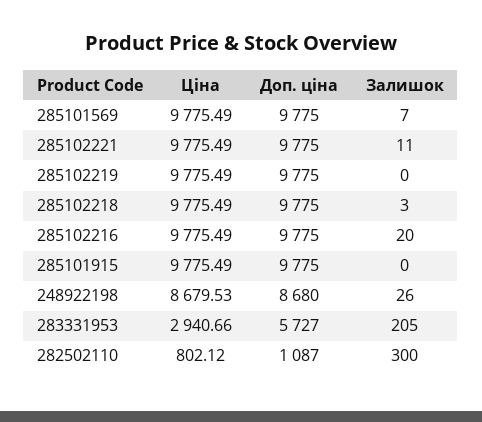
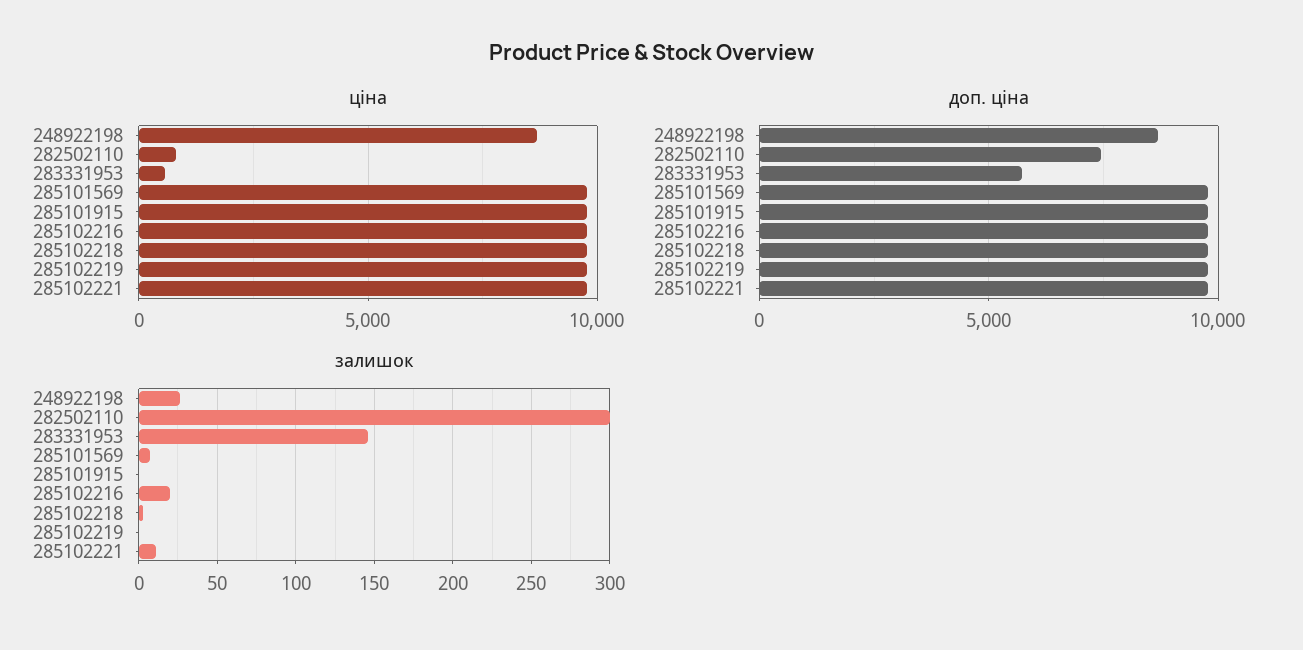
  {
    "Ціна": {
      "285101569": 9775.49,
      "285102221": 9775.49,
      "285102219": 9775.49,
      "285102218": 9775.49,
      "285102216": 9775.49,
      "285101915": 9775.49,
      "248922198": 8679.53,
-     "283331953": 2940.66,
+     "283331953": 500,
      "282502110": 802.12
    },
    "Доп. ціна": {
      "285101569": 9775,
      "285102221": 9775,
      "285102219": 9775,
      "285102218": 9775,
      "285102216": 9775,
      "285101915": 9775,
      "248922198": 8680,
      "283331953": 5727,
-     "282502110": 1087
+     "282502110": 7500
    },
    "Залишок": {
      "285101569": 7,
      "285102221": 11,
      "285102219": 0,
      "285102218": 3,
      "285102216": 20,
      "285101915": 0,
      "248922198": 26,
-     "283331953": 205,
+     "283331953": 145,
      "282502110": 300
    }
  }

